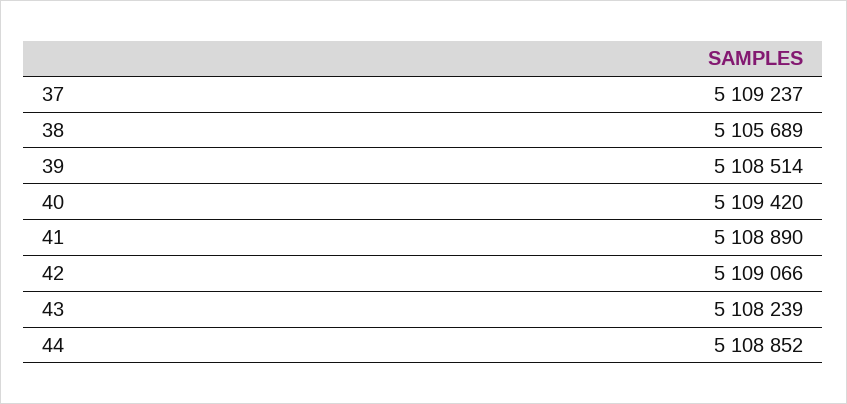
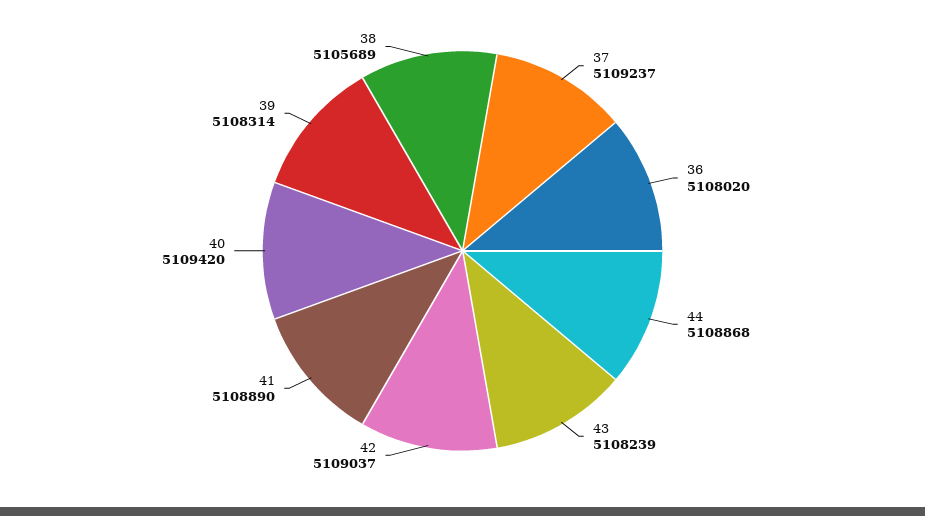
  {
    "37": 5109237,
    "38": 5105689,
-   "39": 5108514,
+   "39": 5108314,
    "40": 5109420,
    "41": 5108890,
-   "42": 5109066,
+   "42": 5109037,
    "43": 5108239,
-   "44": 5108852
+   "44": 5108868,
+   "36": 5108020
  }

